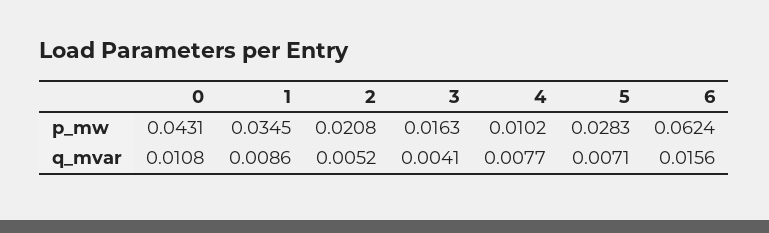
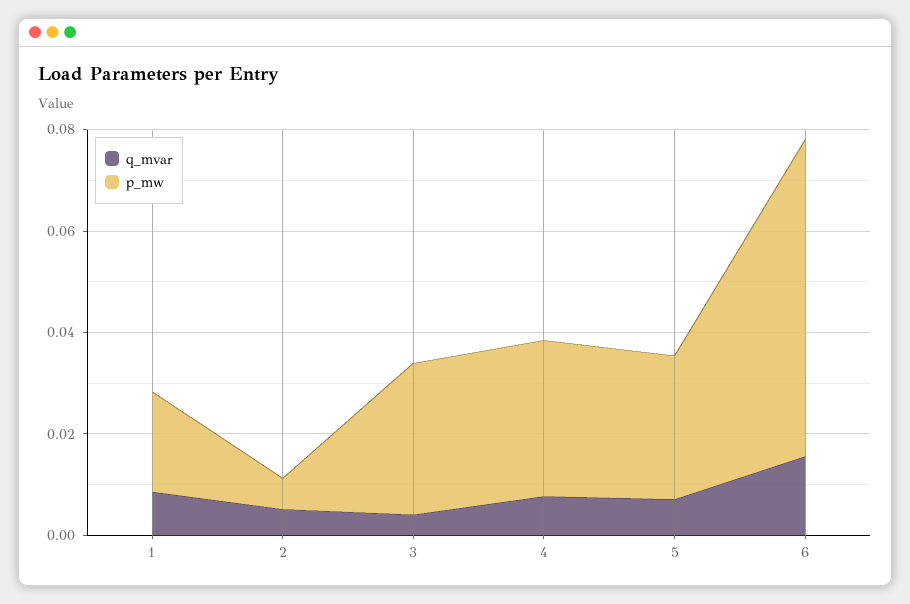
  {
    "p_mw": {
-     "0": 0.0431,
-     "1": 0.0345,
+     "1": 0.02,
-     "2": 0.0208,
+     "2": 0.005,
-     "3": 0.0163,
+     "3": 0.03,
-     "4": 0.0102,
+     "4": 0.03,
      "5": 0.0283,
      "6": 0.0624
    },
    "q_mvar": {
-     "0": 0.0108,
      "1": 0.0086,
      "2": 0.0052,
      "3": 0.0041,
      "4": 0.0077,
      "5": 0.0071,
      "6": 0.0156
    }
  }

